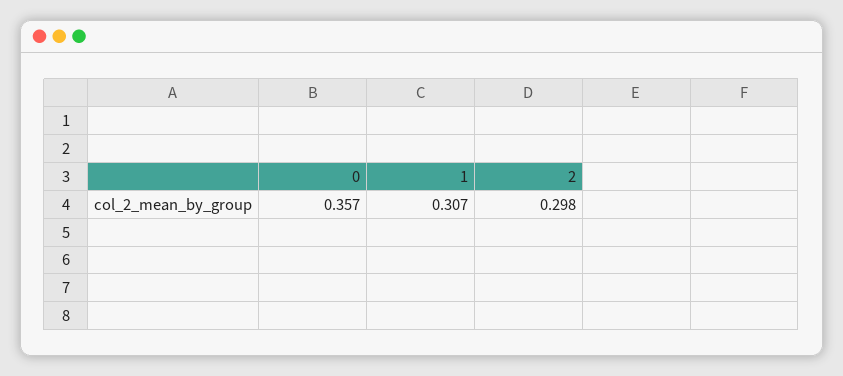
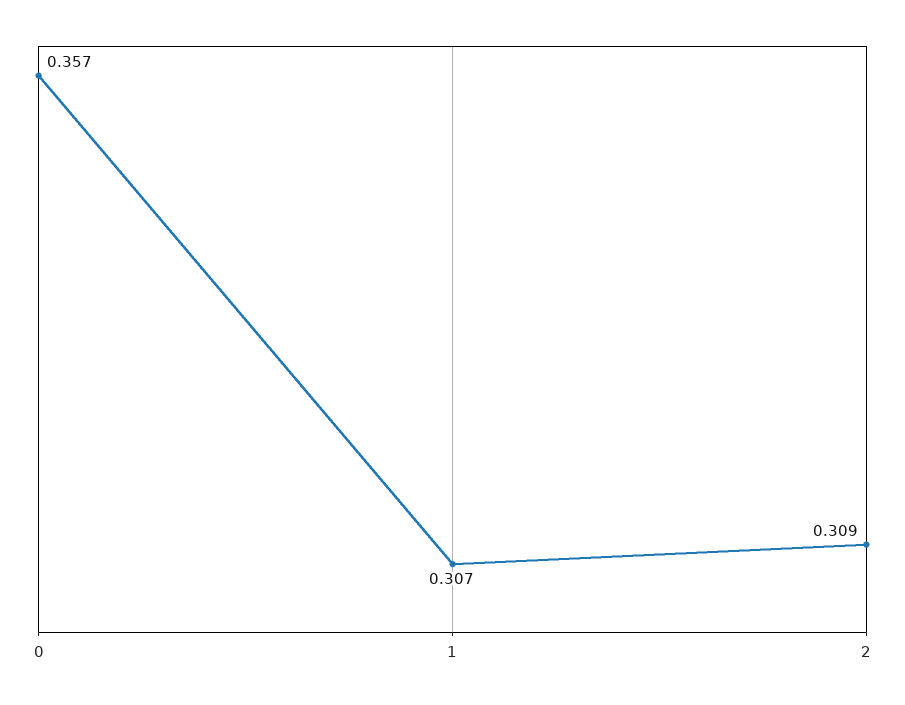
  {
    "0": 0.357,
    "1": 0.307,
-   "2": 0.298
+   "2": 0.309
  }

